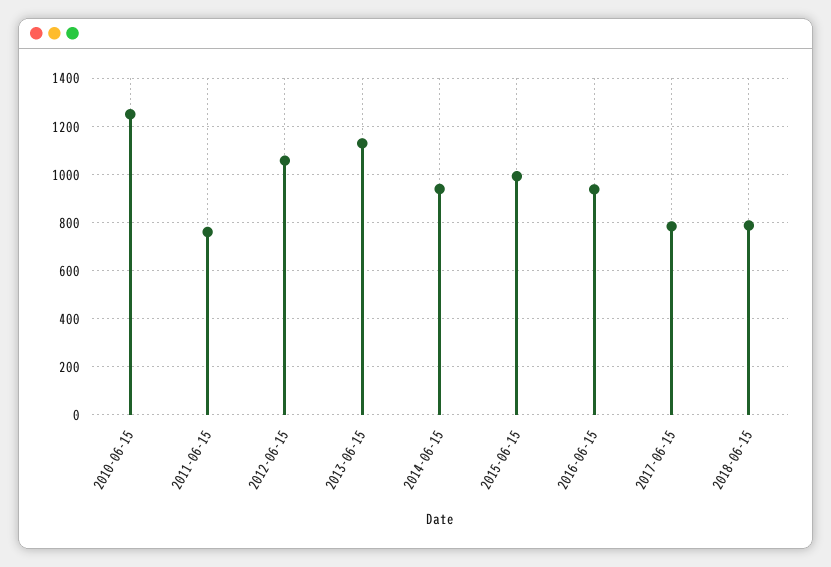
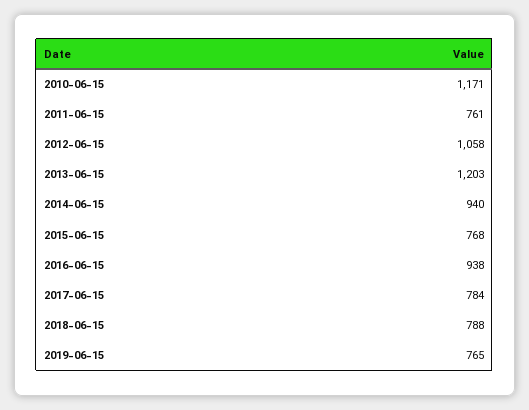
  {
-   "2010-06-15": 1250,
+   "2010-06-15": 1171,
    "2011-06-15": 761,
    "2012-06-15": 1058,
-   "2013-06-15": 1125,
+   "2013-06-15": 1203,
    "2014-06-15": 940,
-   "2015-06-15": 1000,
+   "2015-06-15": 768,
    "2016-06-15": 938,
    "2017-06-15": 784,
-   "2018-06-15": 788
+   "2018-06-15": 788,
+   "2019-06-15": 765
  }

